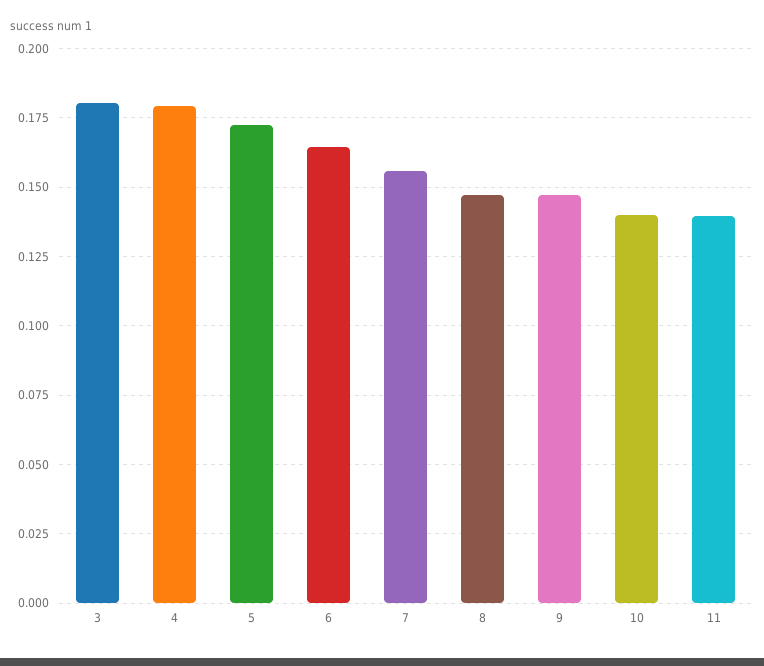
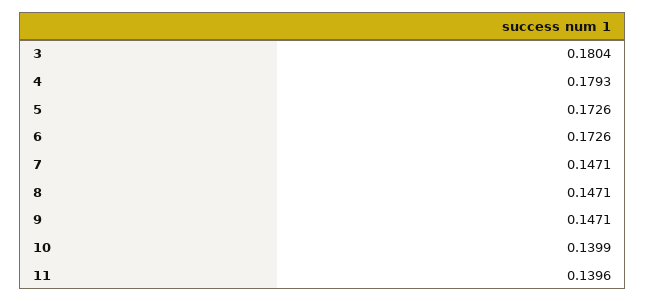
  {
    "3": 0.1804,
    "4": 0.1793,
    "5": 0.1726,
-   "6": 0.165,
+   "6": 0.1726,
-   "7": 0.155,
+   "7": 0.1471,
    "8": 0.1471,
    "9": 0.1471,
    "10": 0.1399,
    "11": 0.1396
  }

